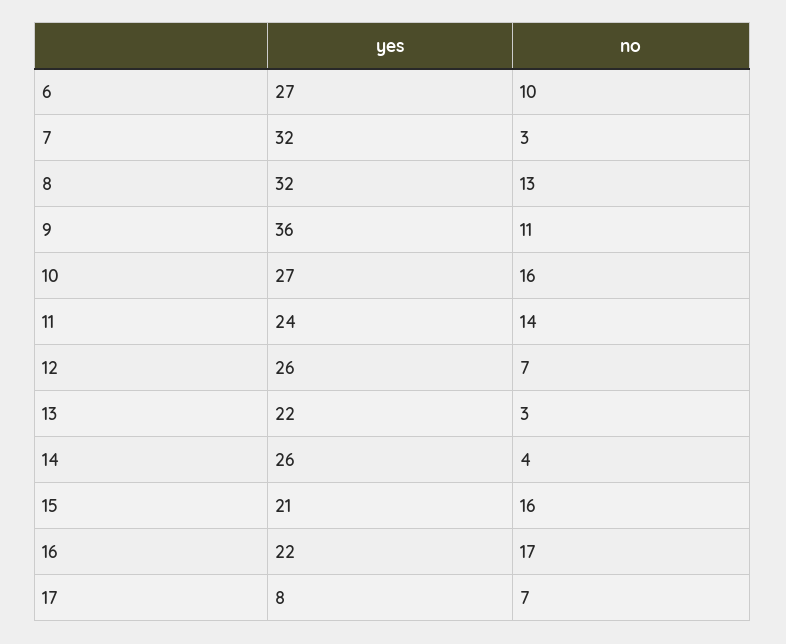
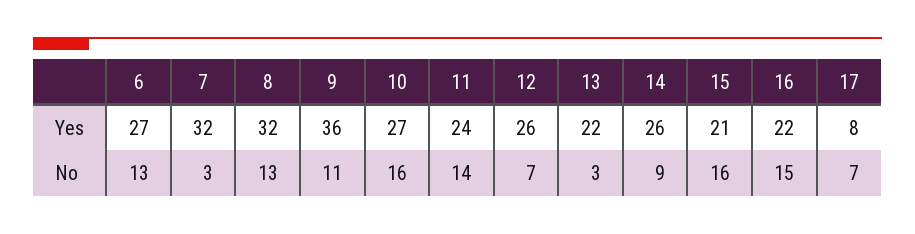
  {
    "yes": {
      "6": 27,
      "7": 32,
      "8": 32,
      "9": 36,
      "10": 27,
      "11": 24,
      "12": 26,
      "13": 22,
      "14": 26,
      "15": 21,
      "16": 22,
      "17": 8
    },
    "no": {
-     "6": 10,
+     "6": 13,
      "7": 3,
      "8": 13,
      "9": 11,
      "10": 16,
      "11": 14,
      "12": 7,
      "13": 3,
-     "14": 4,
+     "14": 9,
      "15": 16,
-     "16": 17,
+     "16": 15,
      "17": 7
    }
  }

